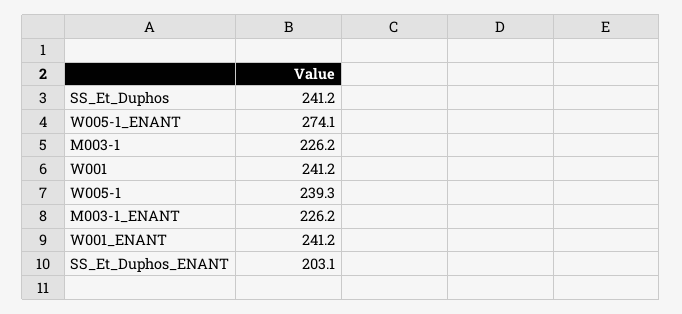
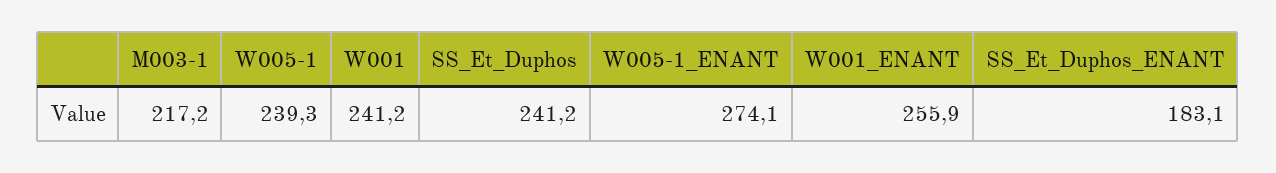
  {
    "SS_Et_Duphos": 241.2,
    "W005-1_ENANT": 274.1,
-   "M003-1": 226.2,
+   "M003-1": 217.2,
    "W001": 241.2,
    "W005-1": 239.3,
-   "M003-1_ENANT": 226.2,
-   "W001_ENANT": 241.2,
+   "W001_ENANT": 255.9,
-   "SS_Et_Duphos_ENANT": 203.1
+   "SS_Et_Duphos_ENANT": 183.1
  }

